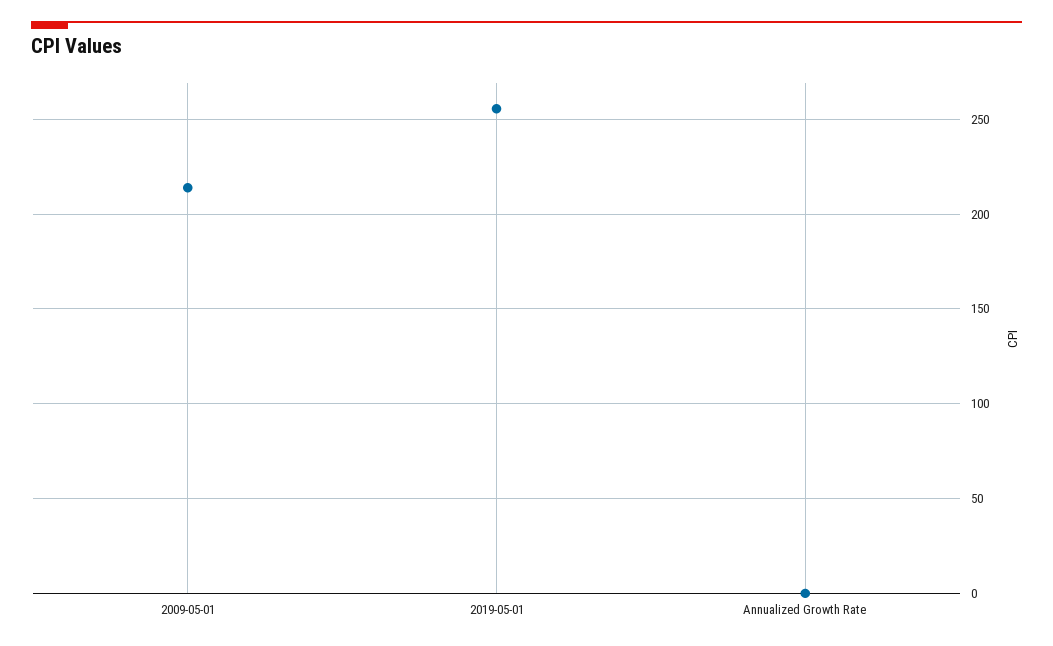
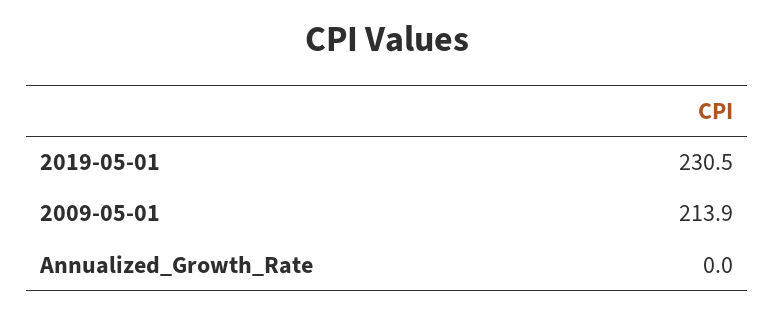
  {
    "2009-05-01": 213.9,
-   "2019-05-01": 255,
+   "2019-05-01": 230.5,
    "Annualized Growth Rate": 0
  }

